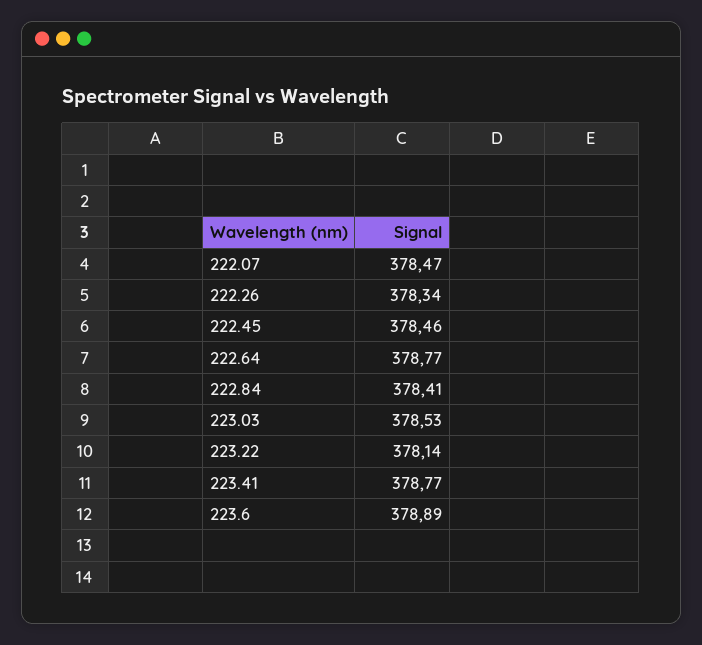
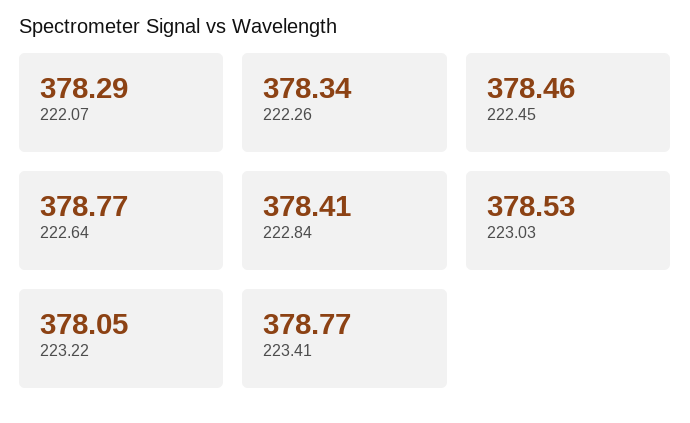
  {
-   "222.07": 378.47,
+   "222.07": 378.29,
    "222.26": 378.34,
    "222.45": 378.46,
    "222.64": 378.77,
    "222.84": 378.41,
    "223.03": 378.53,
-   "223.22": 378.14,
+   "223.22": 378.05,
-   "223.41": 378.77,
+   "223.41": 378.77
-   "223.6": 378.89
  }

